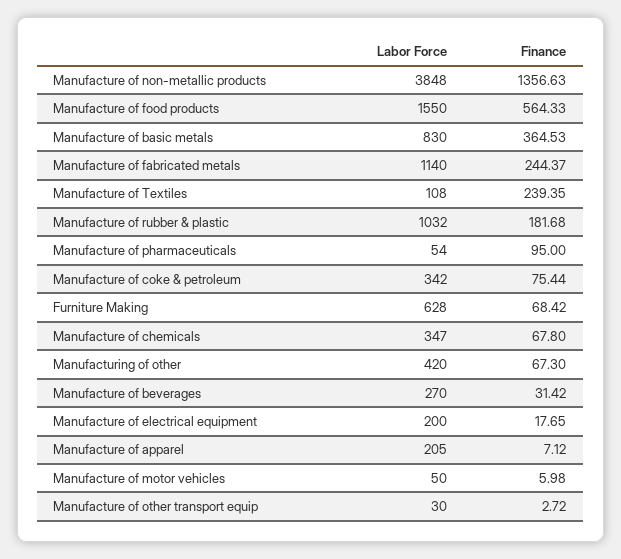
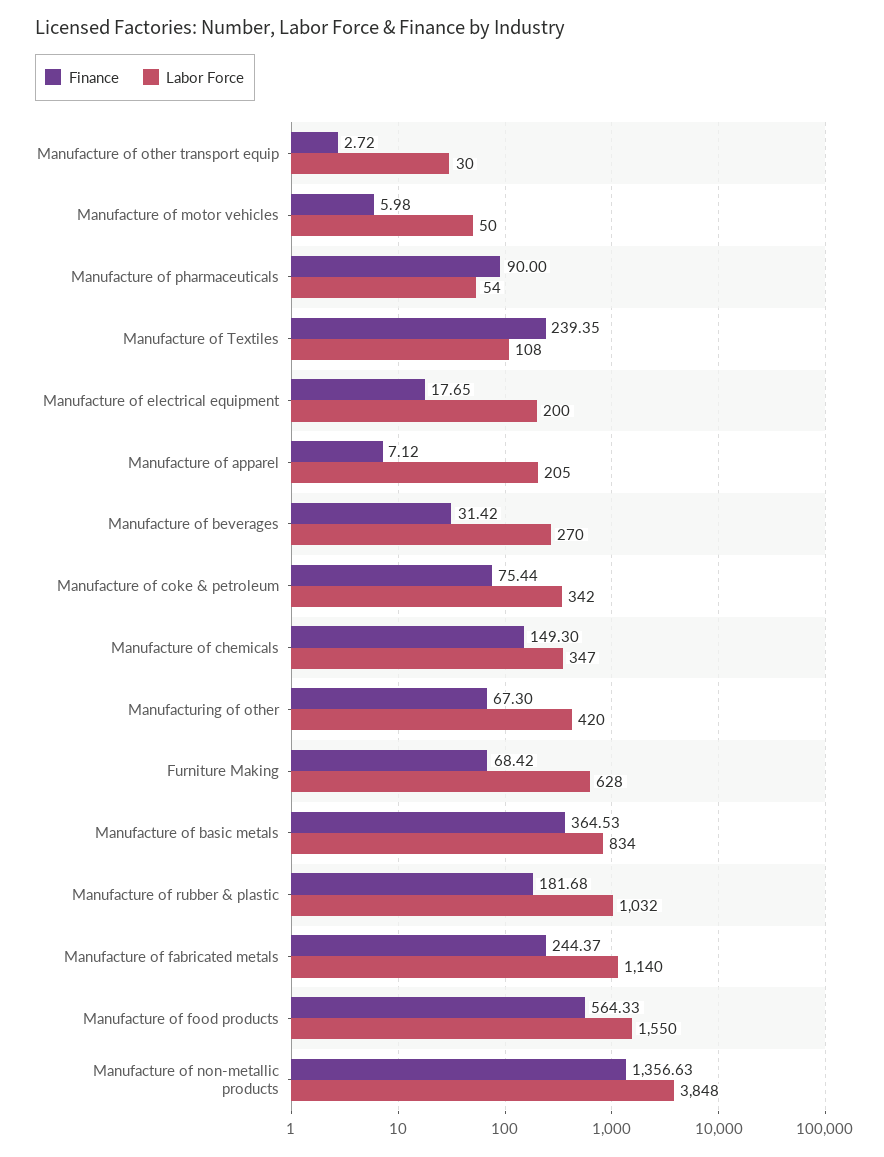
  {
    "Labor Force": {
      "Manufacture of non-metallic products": 3848,
      "Manufacture of food products": 1550,
-     "Manufacture of basic metals": 830,
+     "Manufacture of basic metals": 834,
      "Manufacture of fabricated metals": 1140,
      "Manufacture of Textiles": 108,
      "Manufacture of rubber & plastic": 1032,
      "Manufacture of pharmaceuticals": 54,
      "Manufacture of coke & petroleum": 342,
      "Furniture Making": 628,
      "Manufacture of chemicals": 347,
      "Manufacturing of other": 420,
      "Manufacture of beverages": 270,
      "Manufacture of electrical equipment": 200,
      "Manufacture of apparel": 205,
      "Manufacture of motor vehicles": 50,
      "Manufacture of other transport equip": 30
    },
    "Finance": {
      "Manufacture of non-metallic products": 1356.63,
      "Manufacture of food products": 564.33,
      "Manufacture of basic metals": 364.53,
      "Manufacture of fabricated metals": 244.37,
      "Manufacture of Textiles": 239.35,
      "Manufacture of rubber & plastic": 181.68,
-     "Manufacture of pharmaceuticals": 95,
+     "Manufacture of pharmaceuticals": 90,
      "Manufacture of coke & petroleum": 75.44,
      "Furniture Making": 68.42,
-     "Manufacture of chemicals": 67.8,
+     "Manufacture of chemicals": 149.3,
      "Manufacturing of other": 67.3,
      "Manufacture of beverages": 31.42,
      "Manufacture of electrical equipment": 17.65,
      "Manufacture of apparel": 7.12,
      "Manufacture of motor vehicles": 5.98,
      "Manufacture of other transport equip": 2.72
    }
  }

